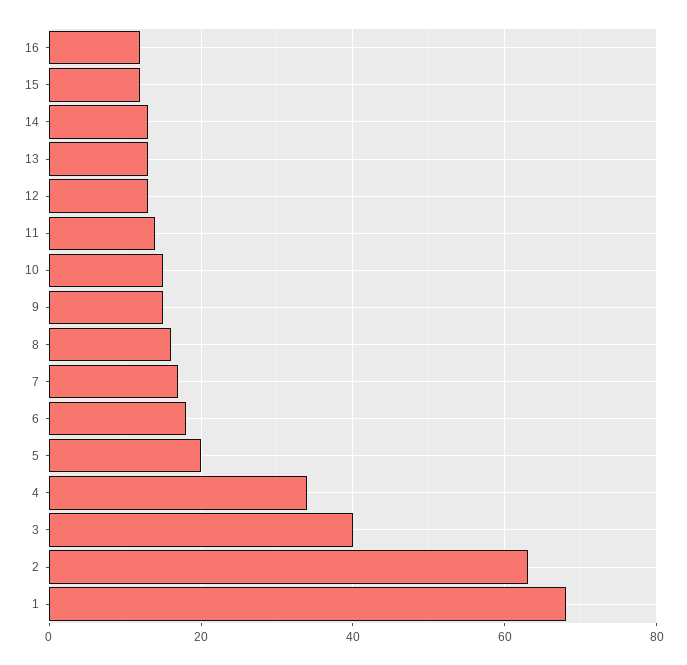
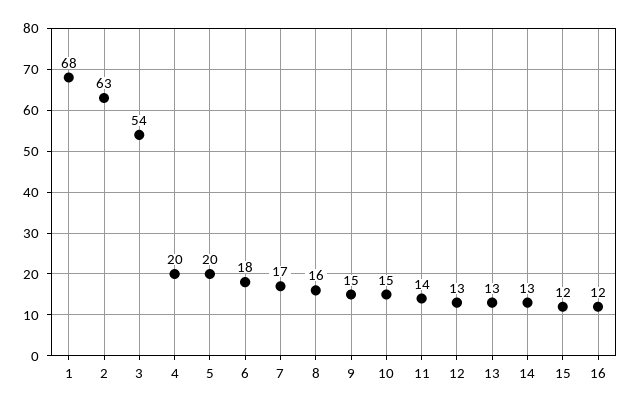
  {
    "16": 12,
    "15": 12,
    "14": 13,
    "13": 13,
    "12": 13,
    "11": 14,
    "10": 15,
    "9": 15,
    "8": 16,
    "7": 17,
    "6": 18,
    "5": 20,
-   "4": 35,
+   "4": 20,
-   "3": 40,
+   "3": 54,
    "2": 63,
    "1": 68
  }

